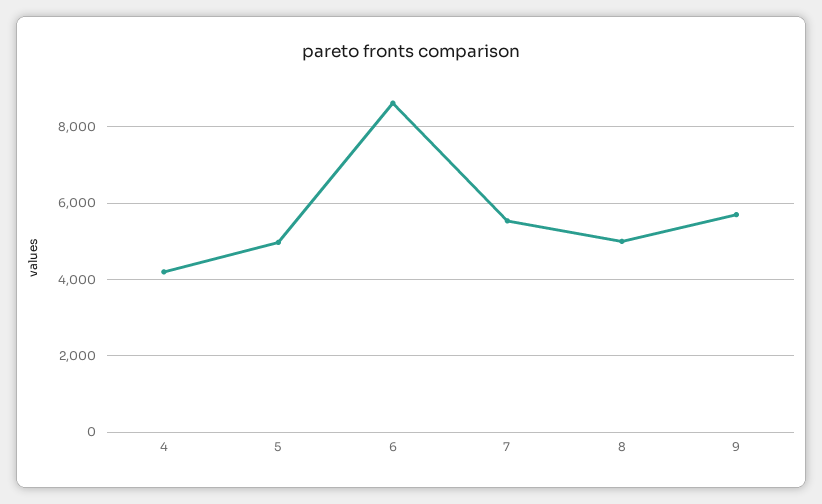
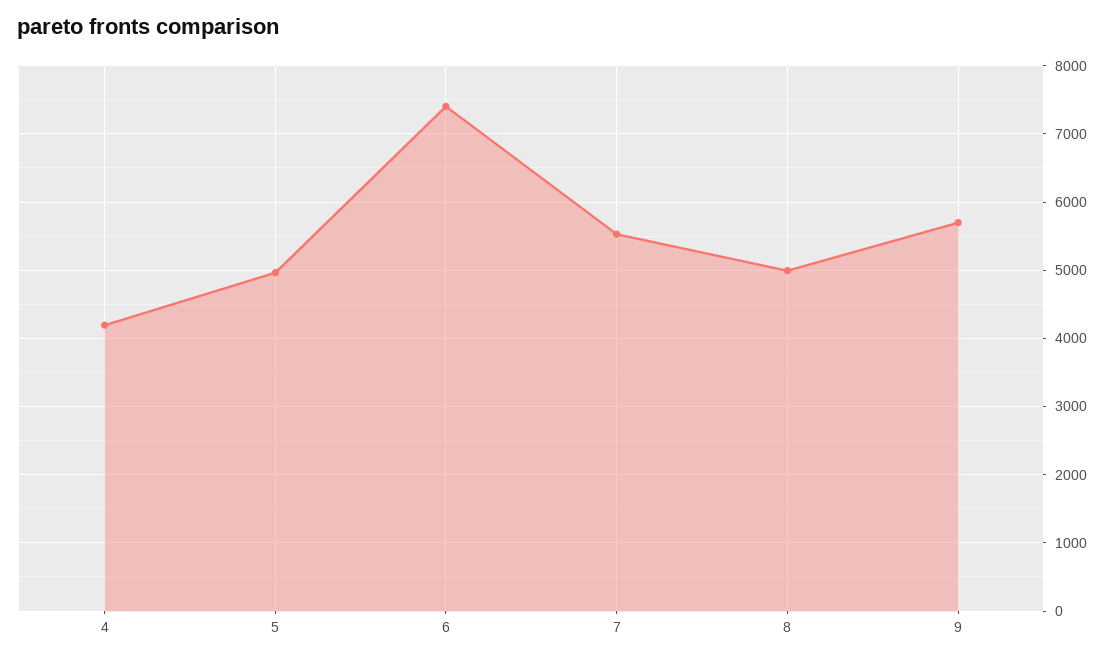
  {
    "4": 4200,
    "5": 5000,
-   "6": 8600,
+   "6": 7400,
    "7": 5500,
    "8": 5000,
    "9": 5700
  }

